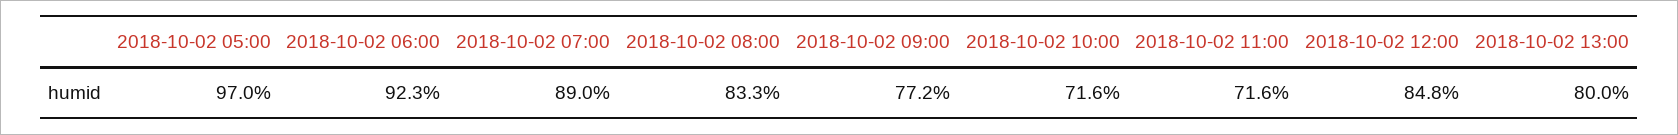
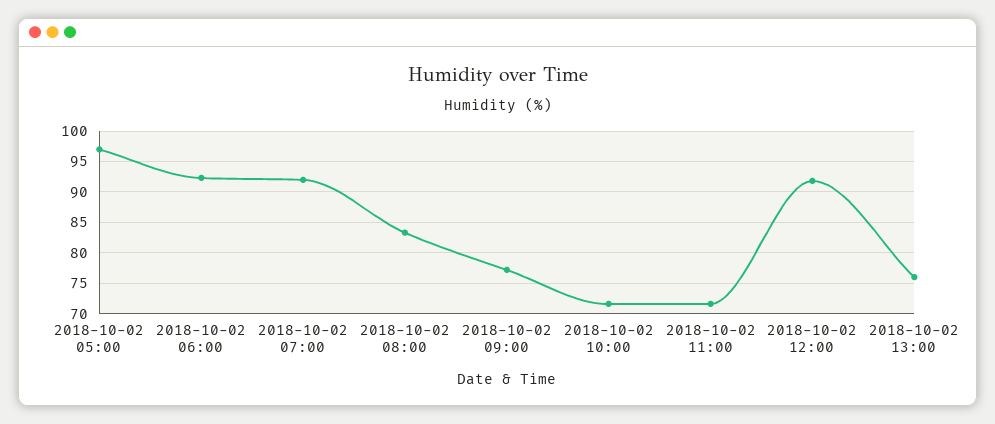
  {
    "2018-10-02 05:00": 97,
    "2018-10-02 06:00": 92.3,
-   "2018-10-02 07:00": 89,
+   "2018-10-02 07:00": 92,
    "2018-10-02 08:00": 83.3,
    "2018-10-02 09:00": 77.2,
    "2018-10-02 10:00": 71.6,
    "2018-10-02 11:00": 71.6,
-   "2018-10-02 12:00": 84.8,
+   "2018-10-02 12:00": 92,
-   "2018-10-02 13:00": 80
+   "2018-10-02 13:00": 76
  }

